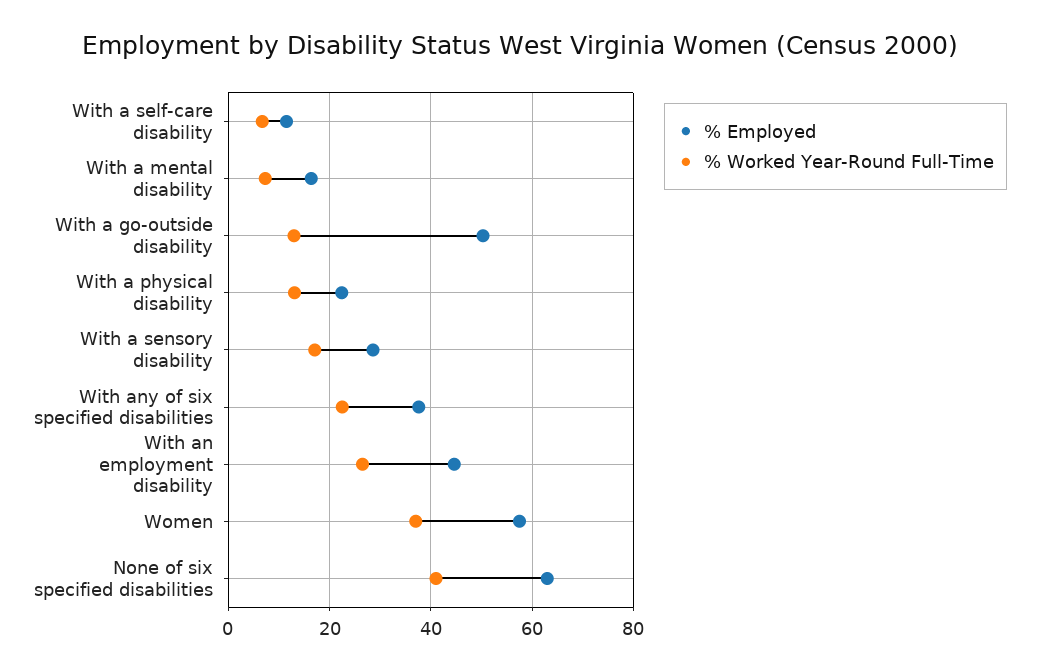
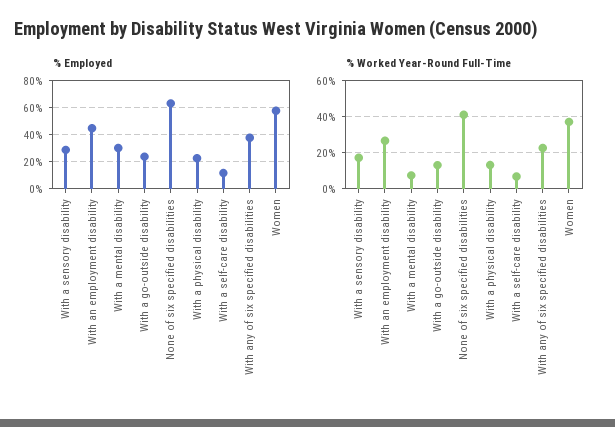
  {
    "% Employed": {
      "With a self-care disability": 12,
-     "With a mental disability": 16,
+     "With a mental disability": 30,
-     "With a go-outside disability": 50,
+     "With a go-outside disability": 25,
      "With a physical disability": 22,
      "With a sensory disability": 28,
      "With any of six specified disabilities": 38,
      "With an employment disability": 44,
      "Women": 58,
      "None of six specified disabilities": 64
    },
    "% Worked Year-Round Full-Time": {
      "With a self-care disability": 6,
      "With a mental disability": 8,
      "With a go-outside disability": 14,
      "With a physical disability": 14,
      "With a sensory disability": 18,
      "With any of six specified disabilities": 22,
      "With an employment disability": 26,
      "Women": 38,
      "None of six specified disabilities": 42
    }
  }

